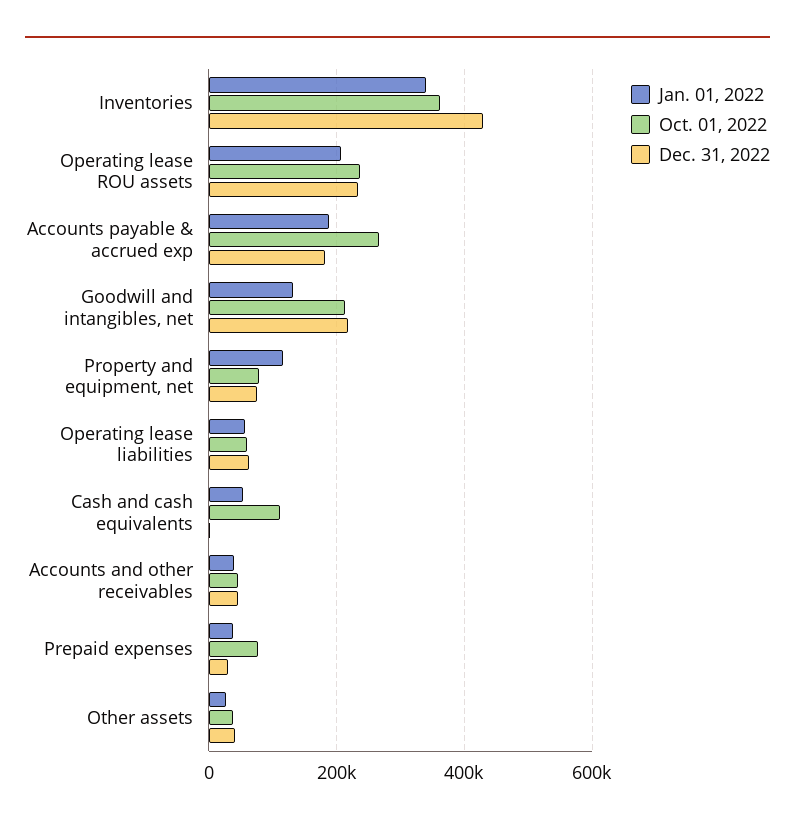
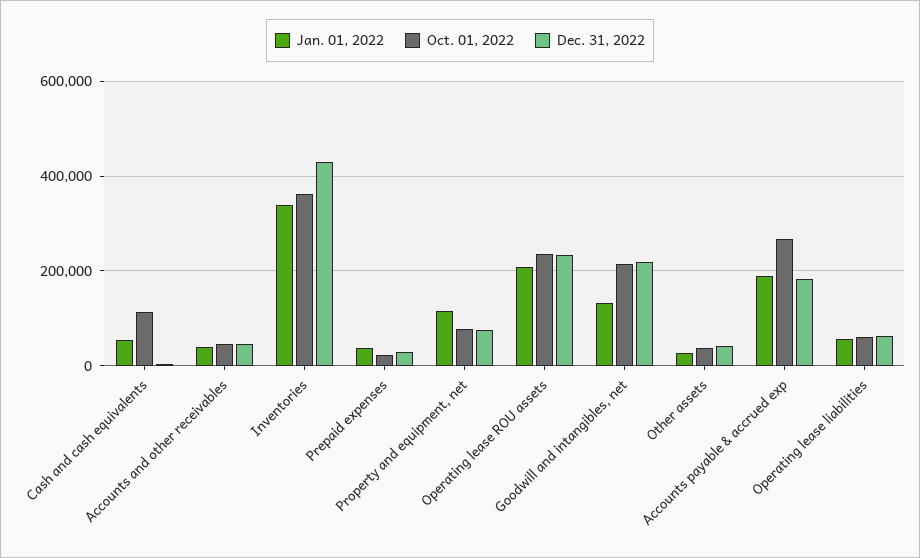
  {
    "Jan. 01, 2022": {
      "Inventories": 340000,
      "Operating lease ROU assets": 200000,
      "Accounts payable & accrued exp": 180000,
      "Goodwill and intangibles, net": 140000,
      "Property and equipment, net": 120000,
      "Operating lease liabilities": 60000,
      "Cash and cash equivalents": 60000,
      "Accounts and other receivables": 40000,
      "Prepaid expenses": 40000,
      "Other assets": 20000
    },
    "Oct. 01, 2022": {
      "Inventories": 360000,
      "Operating lease ROU assets": 240000,
      "Accounts payable & accrued exp": 260000,
      "Goodwill and intangibles, net": 220000,
      "Property and equipment, net": 80000,
      "Operating lease liabilities": 60000,
      "Cash and cash equivalents": 120000,
      "Accounts and other receivables": 40000,
-     "Prepaid expenses": 80000,
+     "Prepaid expenses": 20000,
      "Other assets": 40000
    },
    "Dec. 31, 2022": {
      "Inventories": 420000,
      "Operating lease ROU assets": 240000,
      "Accounts payable & accrued exp": 180000,
      "Goodwill and intangibles, net": 220000,
      "Property and equipment, net": 80000,
      "Operating lease liabilities": 60000,
      "Cash and cash equivalents": 0,
      "Accounts and other receivables": 40000,
      "Prepaid expenses": 20000,
      "Other assets": 40000
    }
  }

